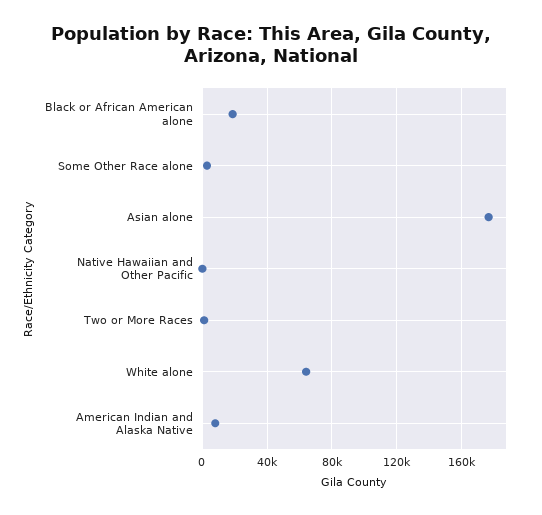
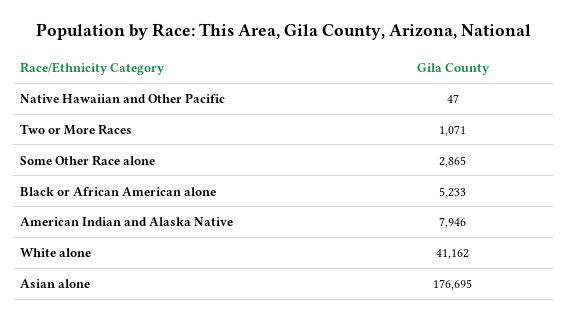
  {
-   "Black or African American alone": 20000,
+   "Black or African American alone": 5233,
    "Some Other Race alone": 2865,
    "Asian alone": 176695,
    "Native Hawaiian and Other Pacific": 47,
    "Two or More Races": 1071,
-   "White alone": 65000,
+   "White alone": 41162,
    "American Indian and Alaska Native": 7946
  }

